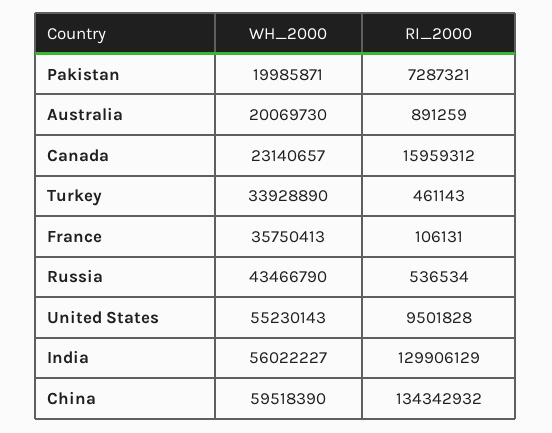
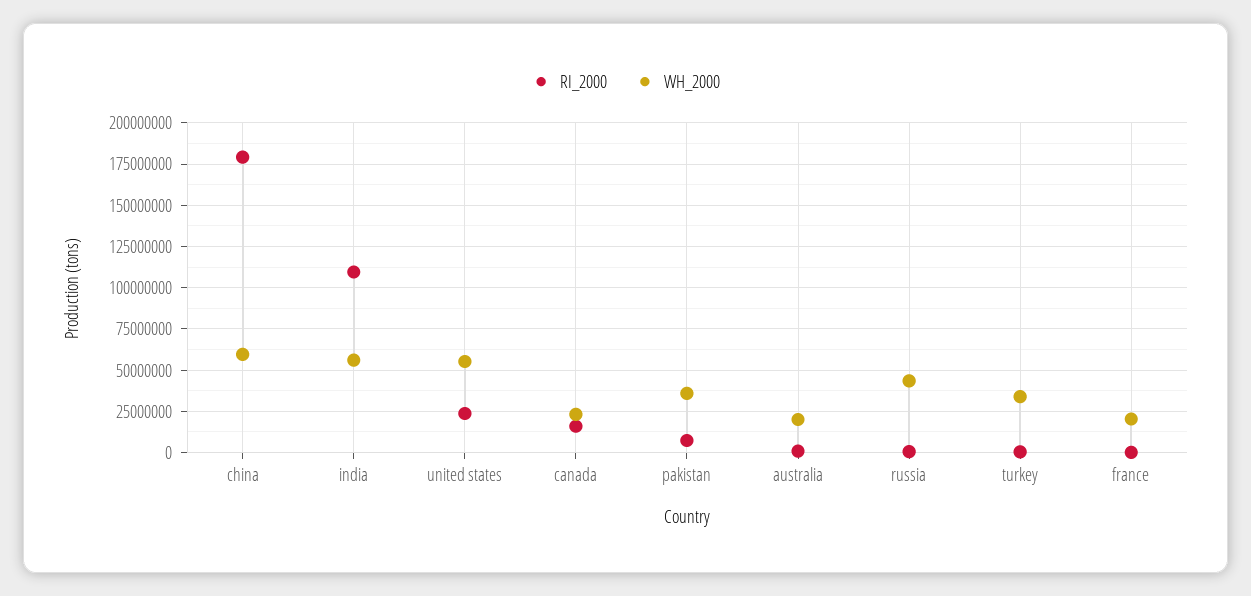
  {
    "WH_2000": {
-     "Pakistan": 19985871,
+     "Pakistan": 35000000,
      "Australia": 20069730,
      "Canada": 23140657,
      "Turkey": 33928890,
-     "France": 35750413,
+     "France": 20000000,
      "Russia": 43466790,
      "United States": 55230143,
      "India": 56022227,
      "China": 59518390
    },
    "RI_2000": {
      "Pakistan": 7287321,
      "Australia": 891259,
      "Canada": 15959312,
      "Turkey": 461143,
      "France": 106131,
      "Russia": 536534,
-     "United States": 9501828,
+     "United States": 25000000,
-     "India": 129906129,
+     "India": 110000000,
-     "China": 134342932
+     "China": 180000000
    }
  }

